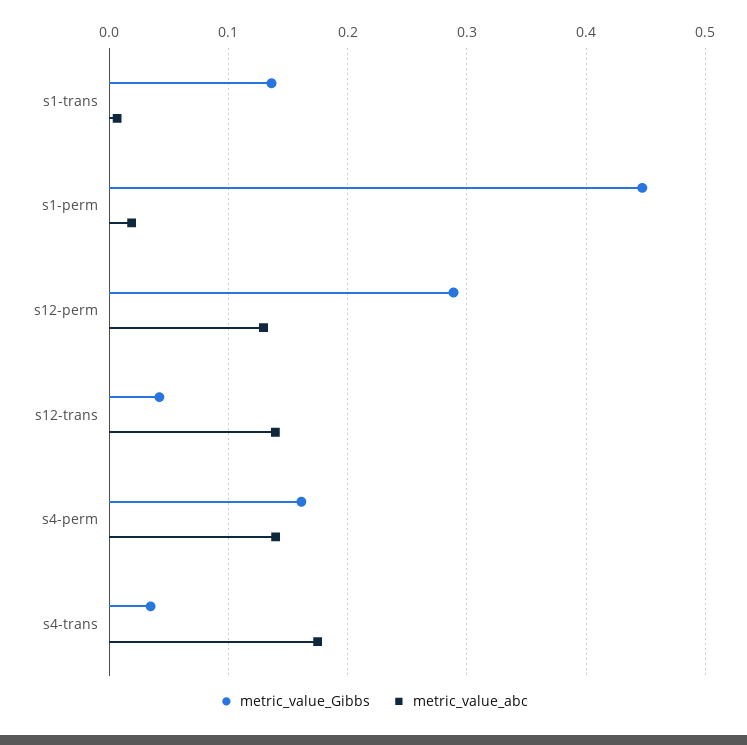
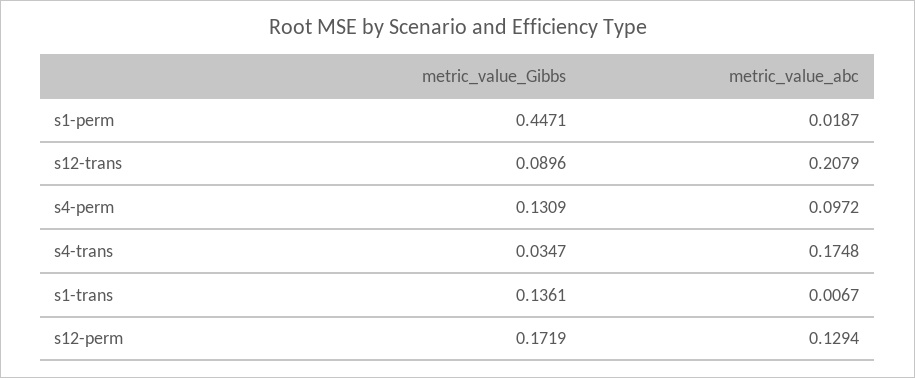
  {
    "metric_value_Gibbs": {
      "s1-trans": 0.1361,
      "s1-perm": 0.4471,
-     "s12-perm": 0.29,
+     "s12-perm": 0.1719,
-     "s12-trans": 0.04,
+     "s12-trans": 0.0896,
-     "s4-perm": 0.16,
+     "s4-perm": 0.1309,
      "s4-trans": 0.0347
    },
    "metric_value_abc": {
      "s1-trans": 0.0067,
      "s1-perm": 0.0187,
      "s12-perm": 0.1294,
-     "s12-trans": 0.14,
+     "s12-trans": 0.2079,
-     "s4-perm": 0.14,
+     "s4-perm": 0.0972,
      "s4-trans": 0.1748
    }
  }

